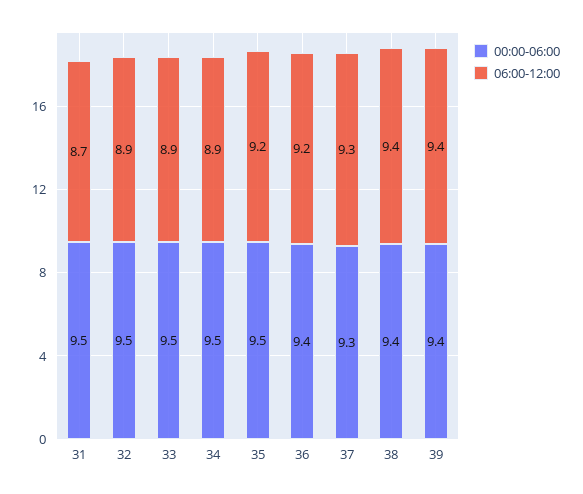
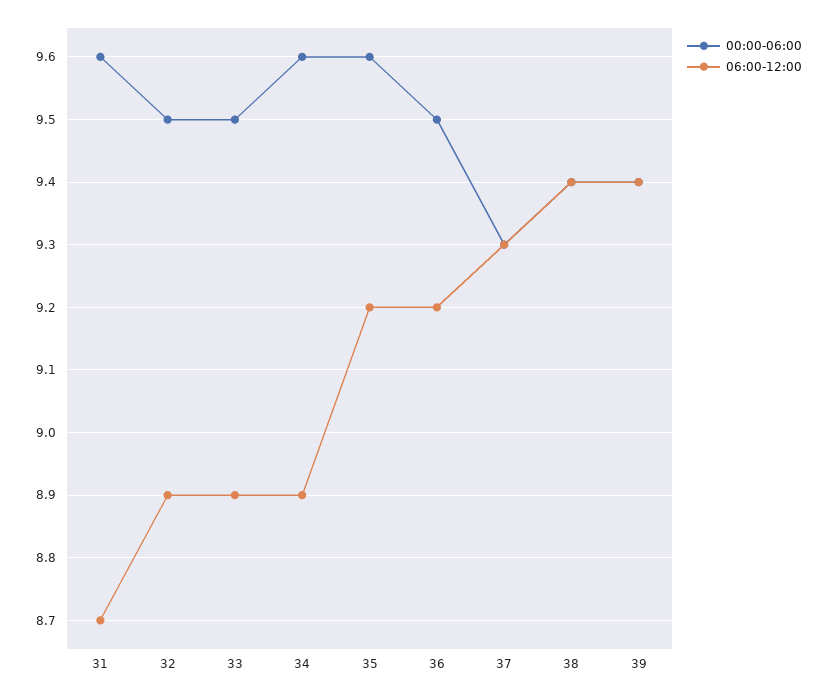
  {
    "00:00-06:00": {
-     "31": 9.5,
+     "31": 9.6,
      "32": 9.5,
      "33": 9.5,
-     "34": 9.5,
+     "34": 9.6,
-     "35": 9.5,
+     "35": 9.6,
-     "36": 9.4,
+     "36": 9.5,
      "37": 9.3,
      "38": 9.4,
      "39": 9.4
    },
    "06:00-12:00": {
      "31": 8.7,
      "32": 8.9,
      "33": 8.9,
      "34": 8.9,
      "35": 9.2,
      "36": 9.2,
      "37": 9.3,
      "38": 9.4,
      "39": 9.4
    }
  }

